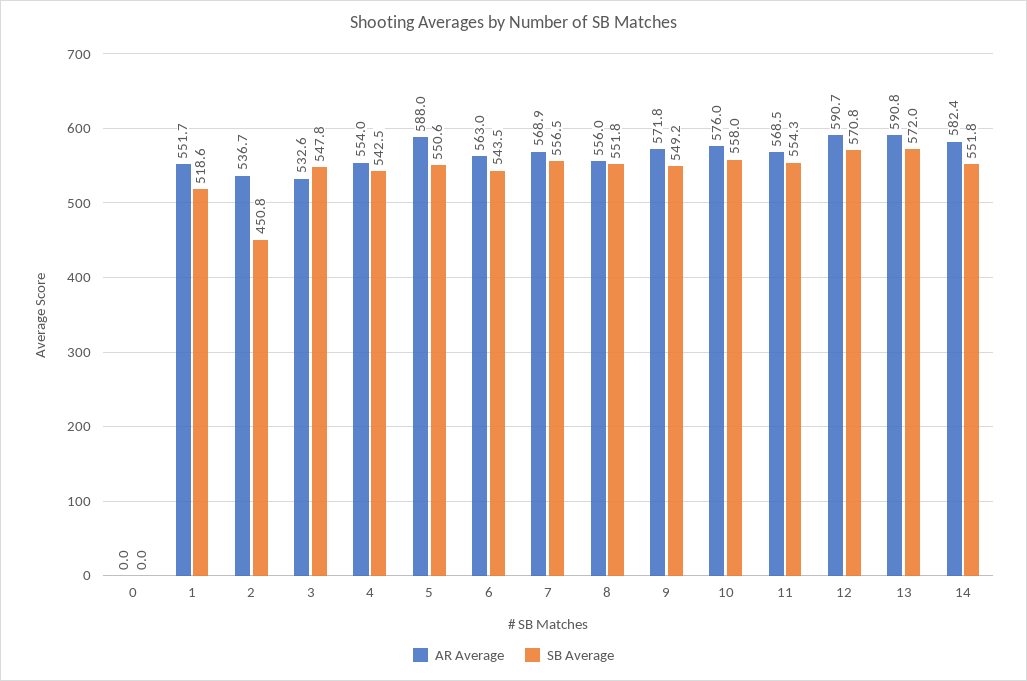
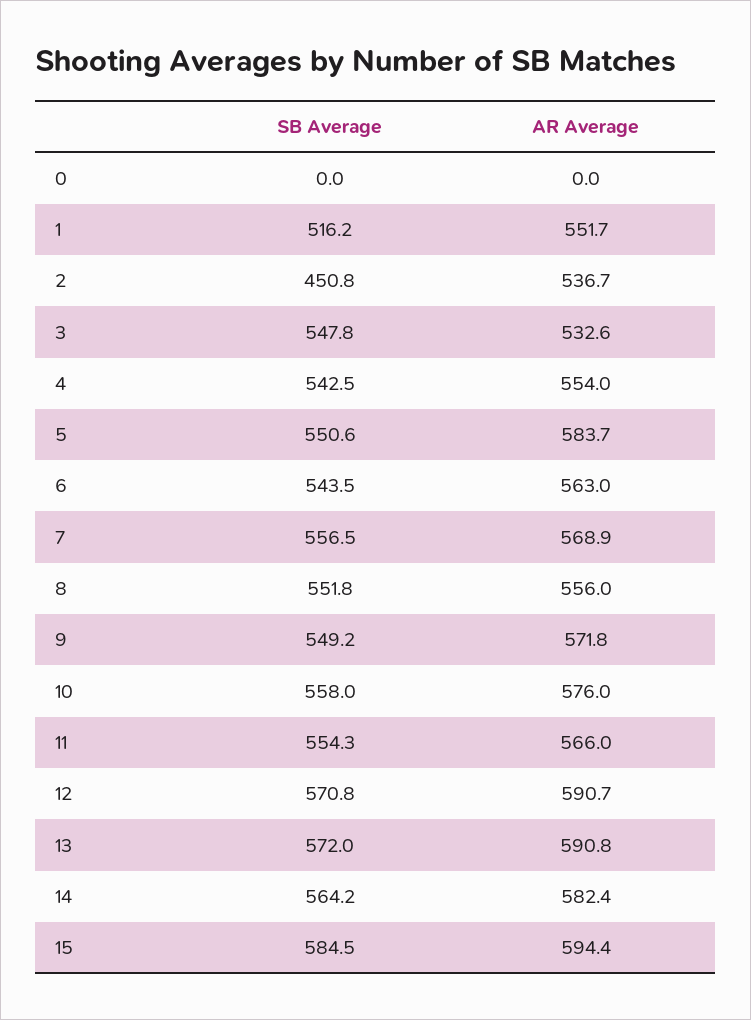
  {
    "AR Average": {
      "0": 0,
      "1": 551.7,
      "2": 536.7,
      "3": 532.6,
      "4": 554,
-     "5": 588,
+     "5": 583.7,
      "6": 563,
      "7": 568.9,
      "8": 556,
      "9": 571.8,
      "10": 576,
-     "11": 568.5,
+     "11": 566,
      "12": 590.7,
      "13": 590.8,
-     "14": 582.4
+     "14": 582.4,
+     "15": 594.4
    },
    "SB Average": {
      "0": 0,
-     "1": 518.6,
+     "1": 516.2,
      "2": 450.8,
      "3": 547.8,
      "4": 542.5,
      "5": 550.6,
      "6": 543.5,
      "7": 556.5,
      "8": 551.8,
      "9": 549.2,
      "10": 558,
      "11": 554.3,
      "12": 570.8,
      "13": 572,
-     "14": 551.8
+     "14": 564.2,
+     "15": 584.5
    }
  }

